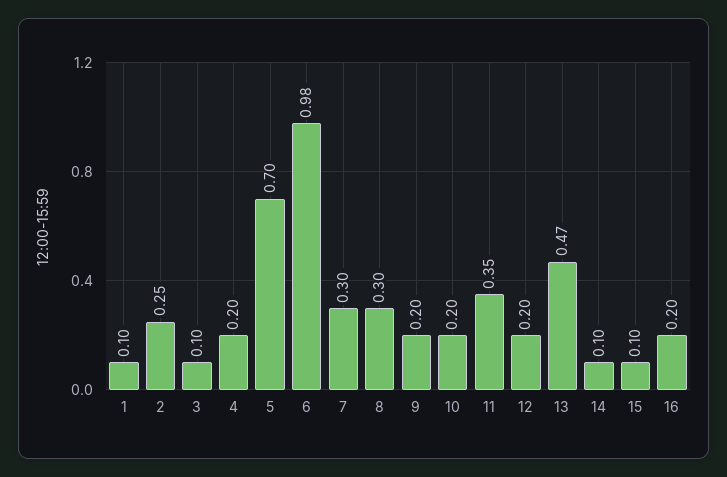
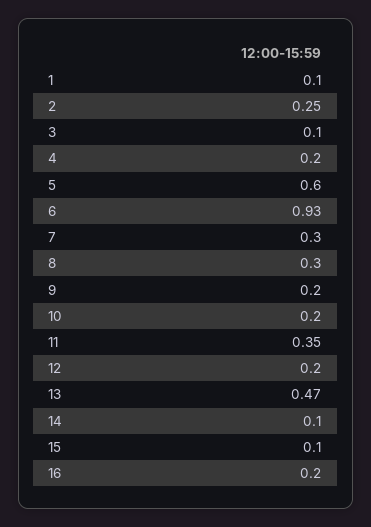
  {
    "1": 0.1,
    "2": 0.25,
    "3": 0.1,
    "4": 0.2,
-   "5": 0.7,
+   "5": 0.6,
-   "6": 0.98,
+   "6": 0.93,
    "7": 0.3,
    "8": 0.3,
    "9": 0.2,
    "10": 0.2,
    "11": 0.35,
    "12": 0.2,
    "13": 0.47,
    "14": 0.1,
    "15": 0.1,
    "16": 0.2
  }

